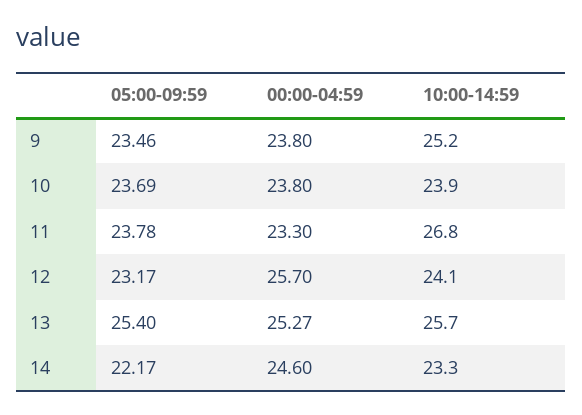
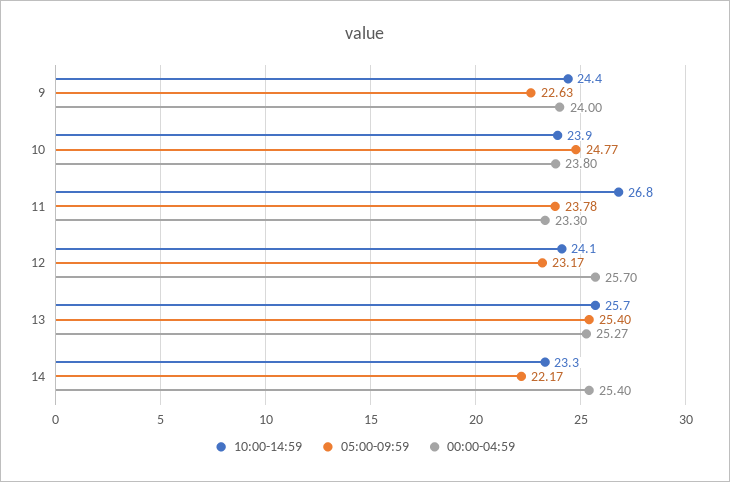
  {
    "05:00-09:59": {
-     "9": 23.46,
+     "9": 22.63,
-     "10": 23.69,
+     "10": 24.77,
      "11": 23.78,
      "12": 23.17,
      "13": 25.4,
      "14": 22.17
    },
    "00:00-04:59": {
-     "9": 23.8,
+     "9": 24,
      "10": 23.8,
      "11": 23.3,
      "12": 25.7,
      "13": 25.27,
-     "14": 24.6
+     "14": 25.4
    },
    "10:00-14:59": {
-     "9": 25.2,
+     "9": 24.4,
      "10": 23.9,
      "11": 26.8,
      "12": 24.1,
      "13": 25.7,
      "14": 23.3
    }
  }

